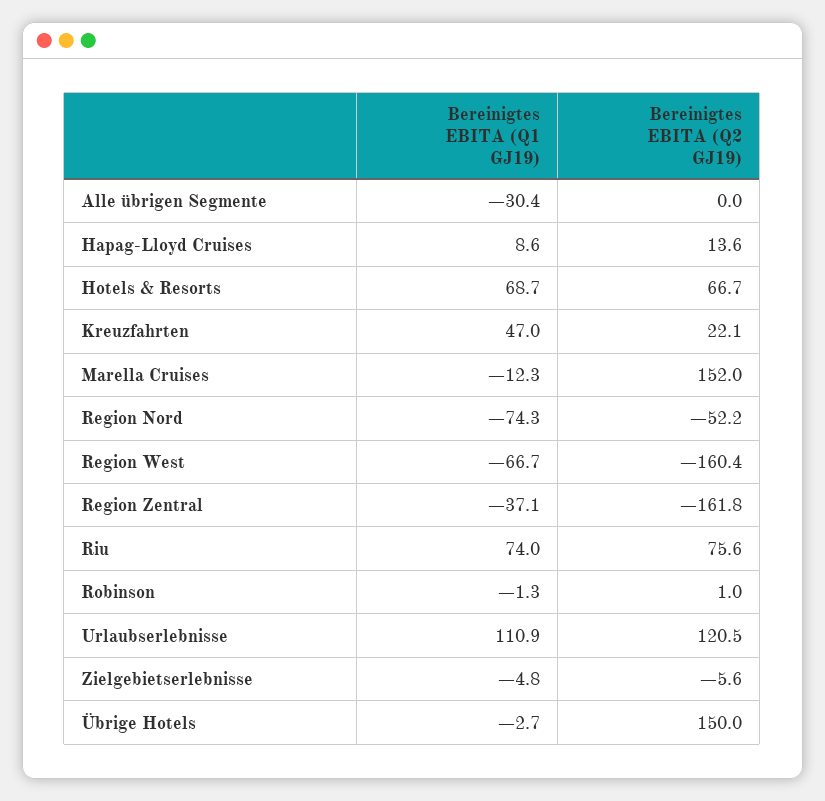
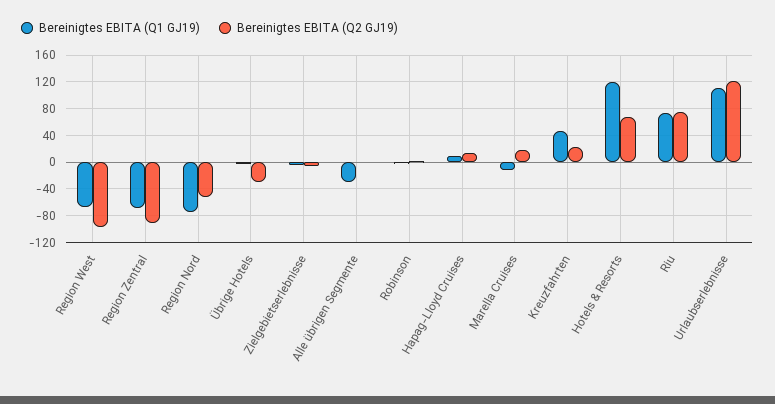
  {
    "Bereinigtes EBITA (Q1 GJ19)": {
      "Alle übrigen Segmente": -30.4,
      "Hapag-Lloyd Cruises": 8.6,
-     "Hotels & Resorts": 68.7,
+     "Hotels & Resorts": 120,
      "Kreuzfahrten": 47,
      "Marella Cruises": -12.3,
      "Region Nord": -74.3,
      "Region West": -66.7,
-     "Region Zentral": -37.1,
+     "Region Zentral": -70,
      "Riu": 74,
      "Robinson": -1.3,
      "Urlaubserlebnisse": 110.9,
      "Zielgebietserlebnisse": -4.8,
      "Übrige Hotels": -2.7
    },
    "Bereinigtes EBITA (Q2 GJ19)": {
      "Alle übrigen Segmente": 0,
      "Hapag-Lloyd Cruises": 13.6,
      "Hotels & Resorts": 66.7,
      "Kreuzfahrten": 22.1,
-     "Marella Cruises": 152,
+     "Marella Cruises": 20,
      "Region Nord": -52.2,
-     "Region West": -160.4,
+     "Region West": -100,
-     "Region Zentral": -161.8,
+     "Region Zentral": -90,
      "Riu": 75.6,
      "Robinson": 1,
      "Urlaubserlebnisse": 120.5,
      "Zielgebietserlebnisse": -5.6,
-     "Übrige Hotels": 150
+     "Übrige Hotels": -30
    }
  }

